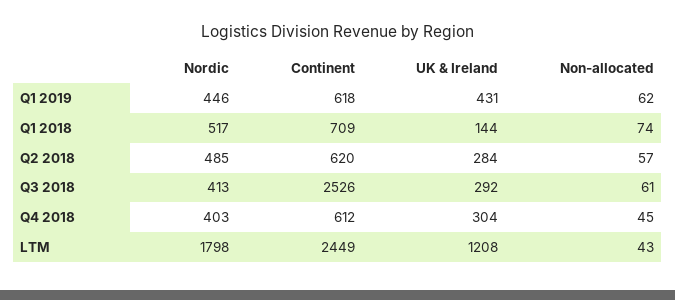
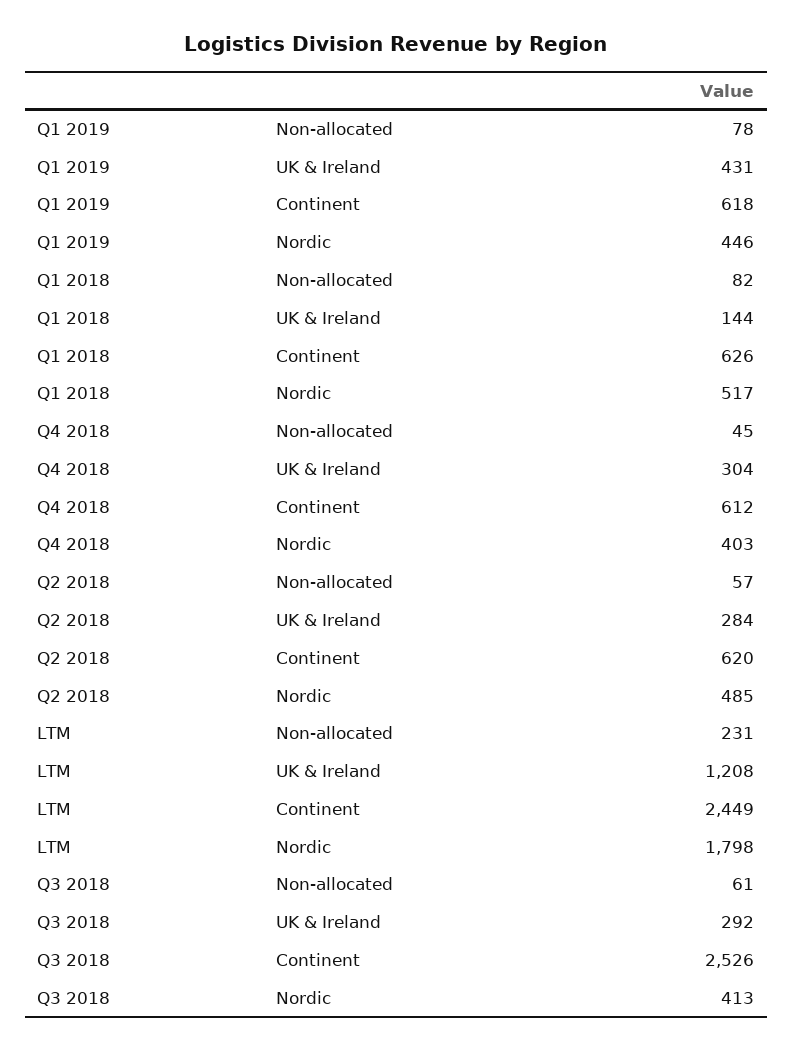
  {
    "Nordic": {
      "Q1 2019": 446,
      "Q1 2018": 517,
      "Q2 2018": 485,
      "Q3 2018": 413,
      "Q4 2018": 403,
      "LTM": 1798
    },
    "Continent": {
      "Q1 2019": 618,
-     "Q1 2018": 709,
+     "Q1 2018": 626,
      "Q2 2018": 620,
      "Q3 2018": 2526,
      "Q4 2018": 612,
      "LTM": 2449
    },
    "UK & Ireland": {
      "Q1 2019": 431,
      "Q1 2018": 144,
      "Q2 2018": 284,
      "Q3 2018": 292,
      "Q4 2018": 304,
      "LTM": 1208
    },
    "Non-allocated": {
-     "Q1 2019": 62,
+     "Q1 2019": 78,
-     "Q1 2018": 74,
+     "Q1 2018": 82,
      "Q2 2018": 57,
      "Q3 2018": 61,
      "Q4 2018": 45,
-     "LTM": 43
+     "LTM": 231
    }
  }

